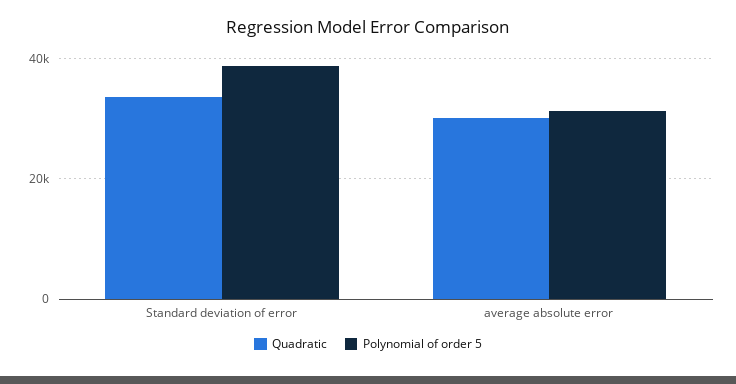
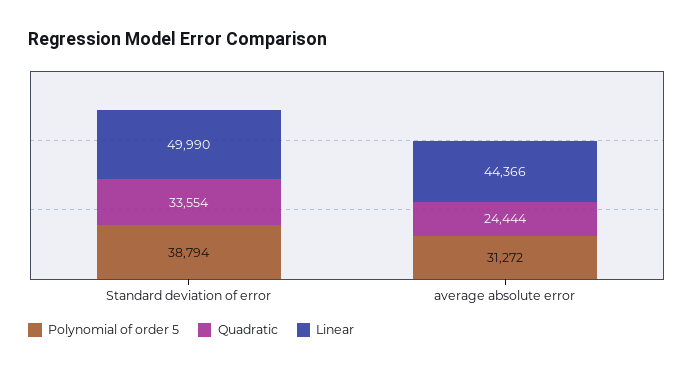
  {
    "Quadratic": {
      "Standard deviation of error": 33554,
-     "average absolute error": 30000
+     "average absolute error": 24444
    },
    "Polynomial of order 5": {
      "Standard deviation of error": 38794,
      "average absolute error": 31272
-   }
+   },
+   "Linear": {
+     "Standard deviation of error": 49990,
+     "average absolute error": 44366
+   }
  }

